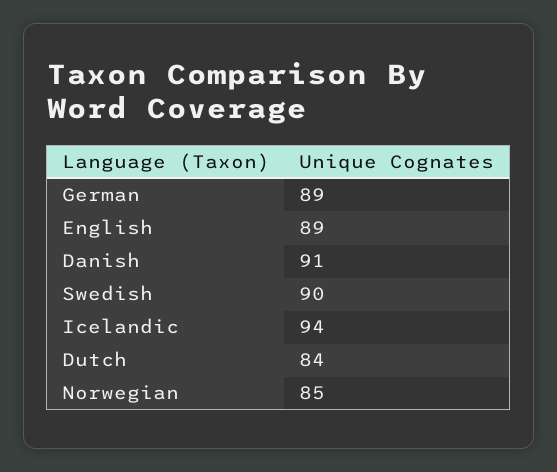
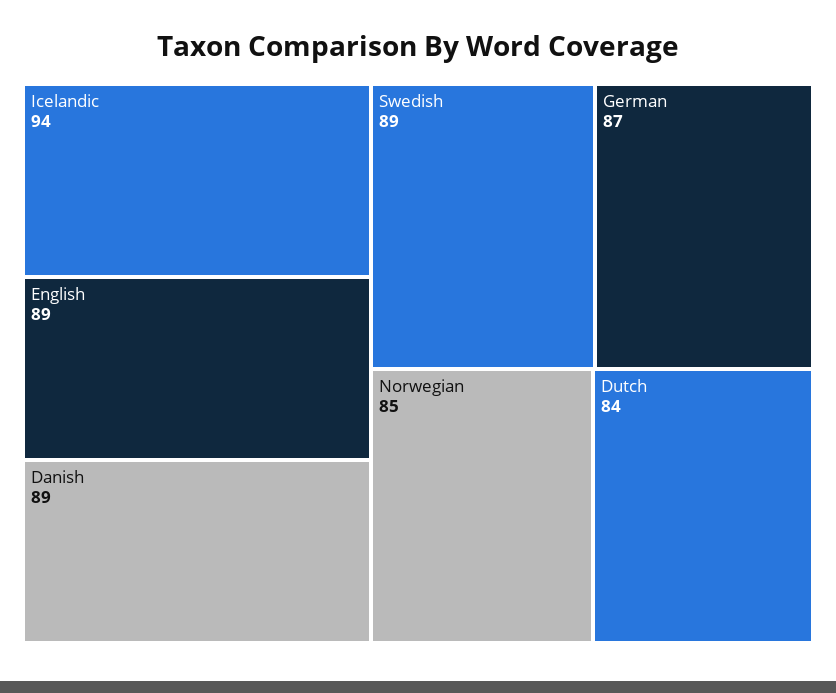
  {
-   "German": 89,
+   "German": 87,
    "English": 89,
-   "Danish": 91,
+   "Danish": 89,
-   "Swedish": 90,
+   "Swedish": 89,
    "Icelandic": 94,
    "Dutch": 84,
    "Norwegian": 85
  }

